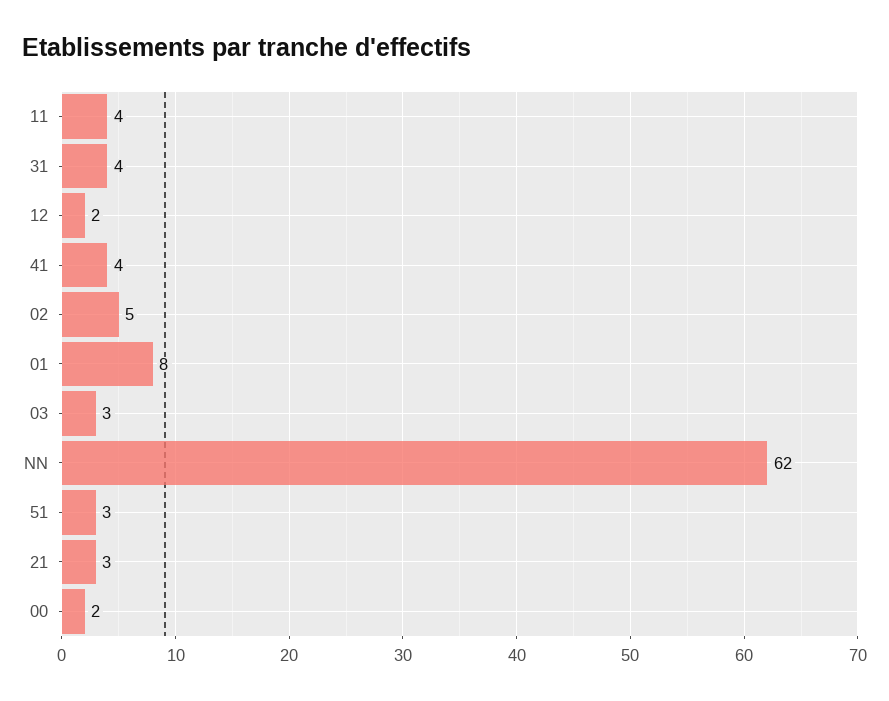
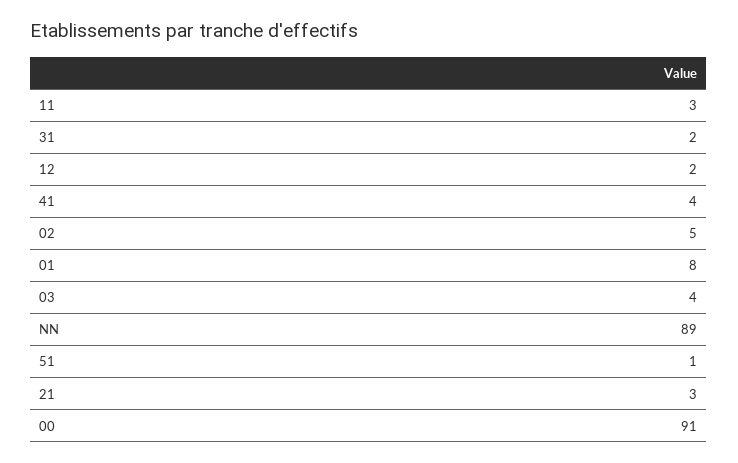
  {
-   "11": 4,
+   "11": 3,
-   "31": 4,
+   "31": 2,
    "12": 2,
    "41": 4,
    "02": 5,
    "01": 8,
-   "03": 3,
+   "03": 4,
-   "NN": 62,
+   "NN": 89,
-   "51": 3,
+   "51": 1,
    "21": 3,
-   "00": 2
+   "00": 91
  }

